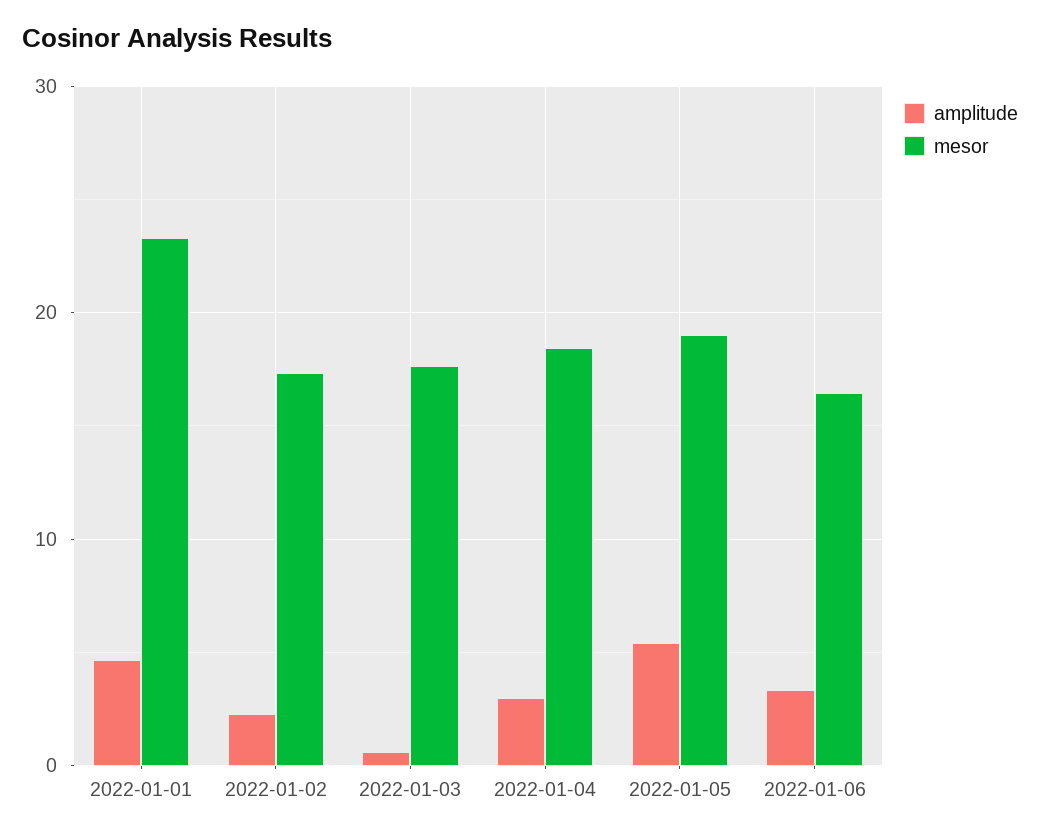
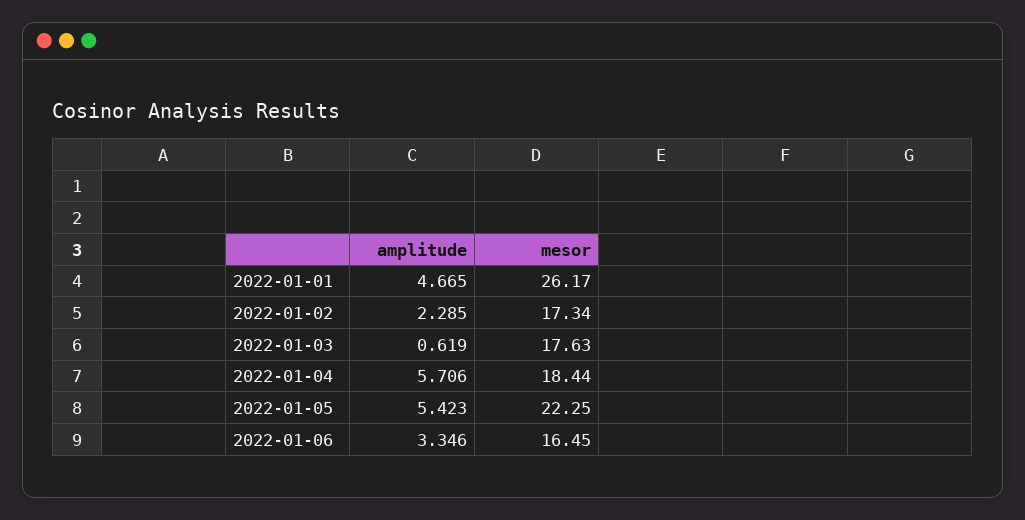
  {
    "amplitude": {
      "2022-01-01": 4.665,
      "2022-01-02": 2.285,
      "2022-01-03": 0.619,
-     "2022-01-04": 3,
+     "2022-01-04": 5.706,
      "2022-01-05": 5.423,
      "2022-01-06": 3.346
    },
    "mesor": {
-     "2022-01-01": 23,
+     "2022-01-01": 26.17,
      "2022-01-02": 17.34,
      "2022-01-03": 17.63,
      "2022-01-04": 18.44,
-     "2022-01-05": 19,
+     "2022-01-05": 22.25,
      "2022-01-06": 16.45
    }
  }

